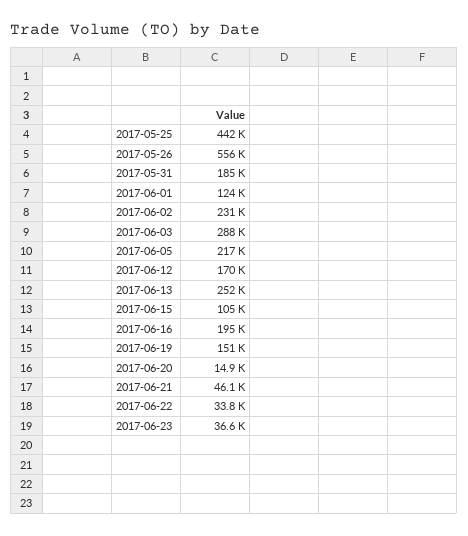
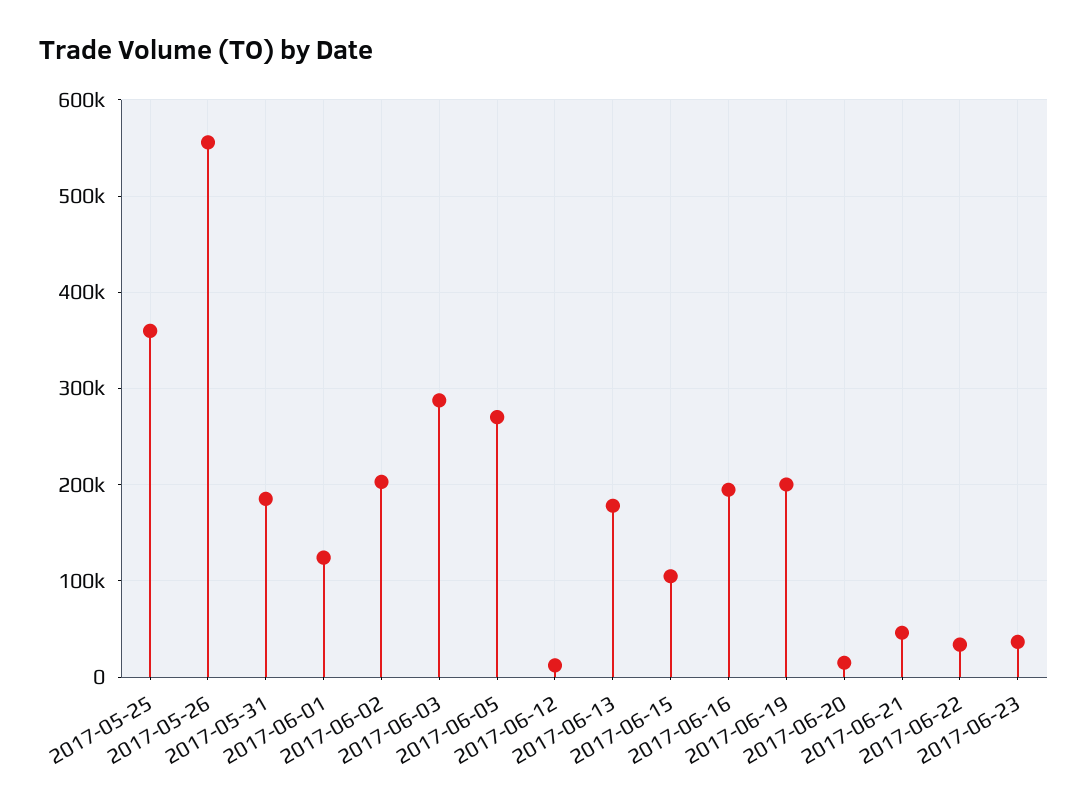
  {
-   "2017-05-25": 442000,
+   "2017-05-25": 360000,
    "2017-05-26": 556000,
    "2017-05-31": 185000,
    "2017-06-01": 124000,
-   "2017-06-02": 231000,
+   "2017-06-02": 200000,
    "2017-06-03": 288000,
-   "2017-06-05": 217000,
+   "2017-06-05": 270000,
-   "2017-06-12": 170000,
+   "2017-06-12": 10000,
-   "2017-06-13": 252000,
+   "2017-06-13": 180000,
    "2017-06-15": 105000,
    "2017-06-16": 195000,
-   "2017-06-19": 151000,
+   "2017-06-19": 200000,
    "2017-06-20": 14900,
    "2017-06-21": 46100,
    "2017-06-22": 33800,
    "2017-06-23": 36600
  }

